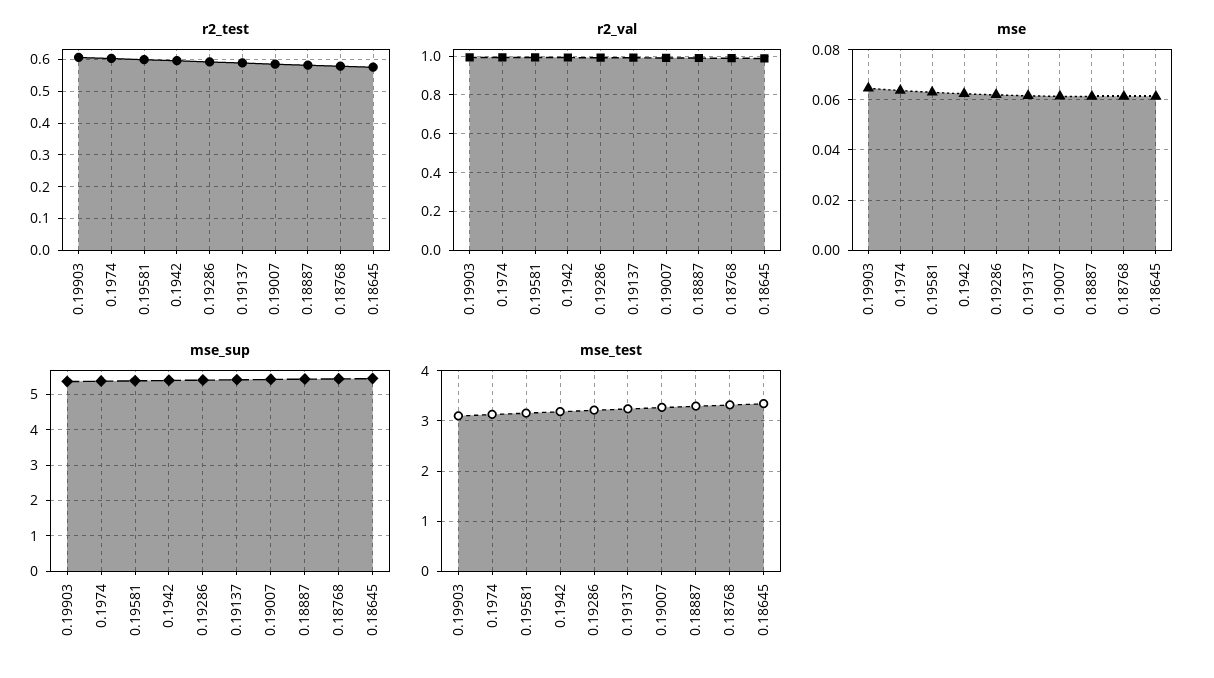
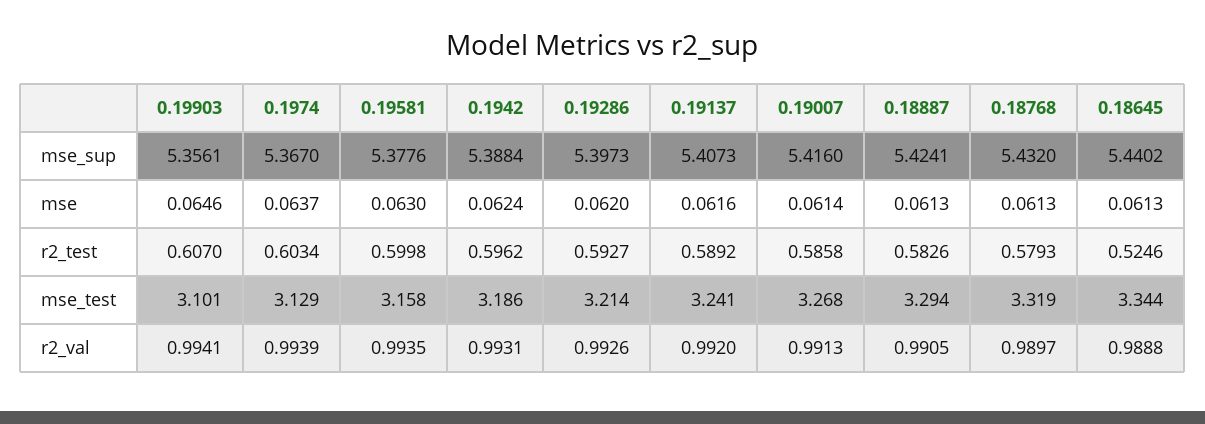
  {
    "r2_test": {
      "0.19903": 0.607,
      "0.1974": 0.6034,
      "0.19581": 0.5998,
      "0.1942": 0.5962,
      "0.19286": 0.5927,
      "0.19137": 0.5892,
      "0.19007": 0.5858,
      "0.18887": 0.5826,
      "0.18768": 0.5793,
-     "0.18645": 0.58
+     "0.18645": 0.5246
    },
    "r2_val": {
      "0.19903": 0.9941,
      "0.1974": 0.9939,
      "0.19581": 0.9935,
      "0.1942": 0.9931,
      "0.19286": 0.9926,
      "0.19137": 0.992,
      "0.19007": 0.9913,
      "0.18887": 0.9905,
      "0.18768": 0.9897,
      "0.18645": 0.9888
    },
    "mse": {
      "0.19903": 0.0646,
      "0.1974": 0.0637,
      "0.19581": 0.063,
      "0.1942": 0.0624,
      "0.19286": 0.062,
      "0.19137": 0.0616,
      "0.19007": 0.0614,
      "0.18887": 0.0613,
      "0.18768": 0.0613,
      "0.18645": 0.0613
    },
    "mse_sup": {
      "0.19903": 5.3561,
      "0.1974": 5.367,
      "0.19581": 5.3776,
      "0.1942": 5.3884,
      "0.19286": 5.3973,
      "0.19137": 5.4073,
      "0.19007": 5.416,
      "0.18887": 5.4241,
      "0.18768": 5.432,
      "0.18645": 5.4402
    },
    "mse_test": {
      "0.19903": 3.101,
      "0.1974": 3.129,
      "0.19581": 3.158,
      "0.1942": 3.186,
      "0.19286": 3.214,
      "0.19137": 3.241,
      "0.19007": 3.268,
      "0.18887": 3.294,
      "0.18768": 3.319,
      "0.18645": 3.344
    }
  }

